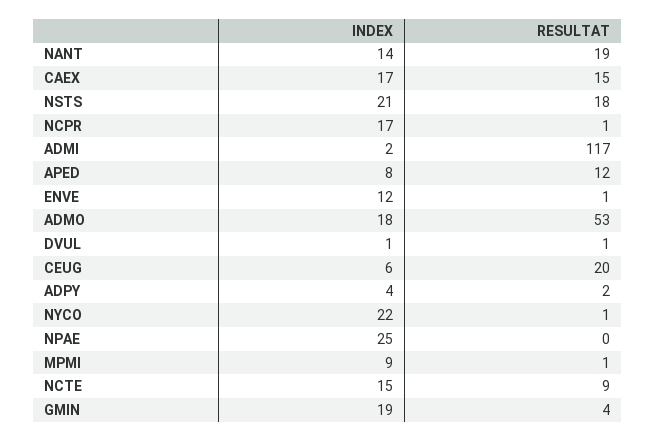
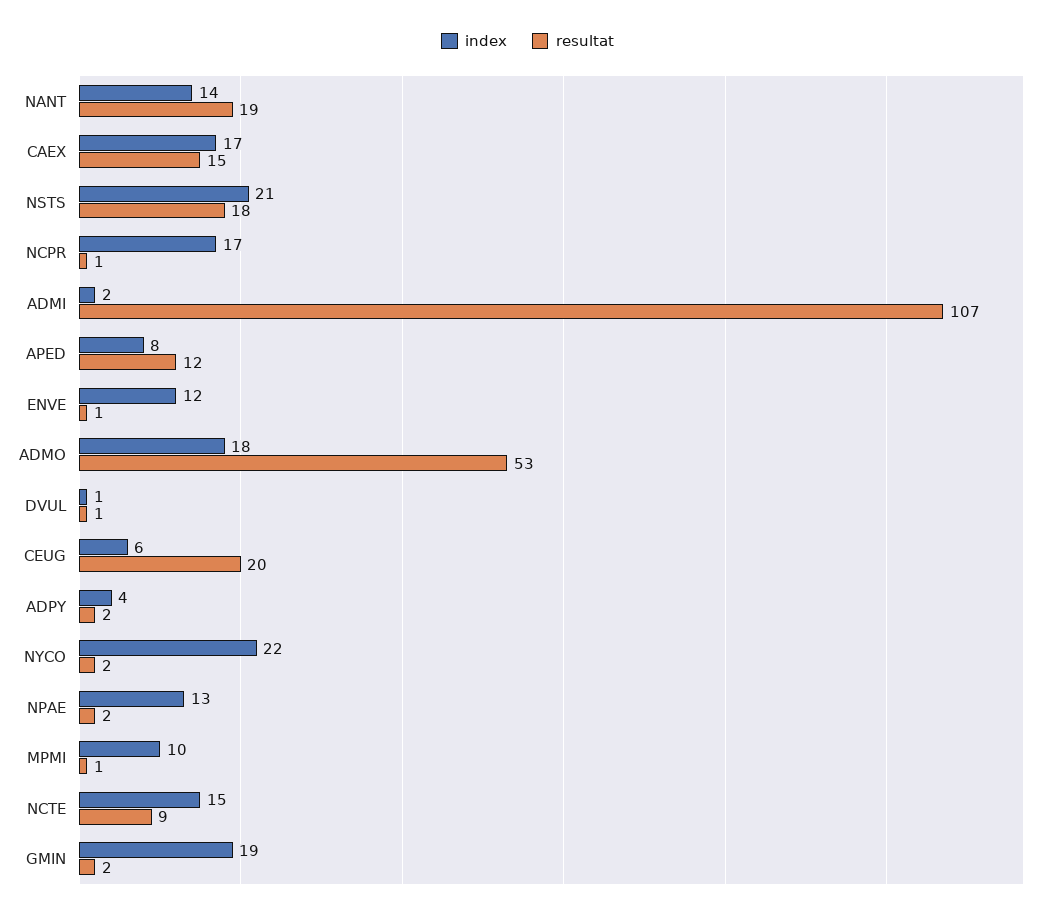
  {
    "INDEX": {
      "NANT": 14,
      "CAEX": 17,
      "NSTS": 21,
      "NCPR": 17,
      "ADMI": 2,
      "APED": 8,
      "ENVE": 12,
      "ADMO": 18,
      "DVUL": 1,
      "CEUG": 6,
      "ADPY": 4,
      "NYCO": 22,
-     "NPAE": 25,
+     "NPAE": 13,
-     "MPMI": 9,
+     "MPMI": 10,
      "NCTE": 15,
      "GMIN": 19
    },
    "RESULTAT": {
      "NANT": 19,
      "CAEX": 15,
      "NSTS": 18,
      "NCPR": 1,
-     "ADMI": 117,
+     "ADMI": 107,
      "APED": 12,
      "ENVE": 1,
      "ADMO": 53,
      "DVUL": 1,
      "CEUG": 20,
      "ADPY": 2,
-     "NYCO": 1,
+     "NYCO": 2,
-     "NPAE": 0,
+     "NPAE": 2,
      "MPMI": 1,
      "NCTE": 9,
-     "GMIN": 4
+     "GMIN": 2
    }
  }

